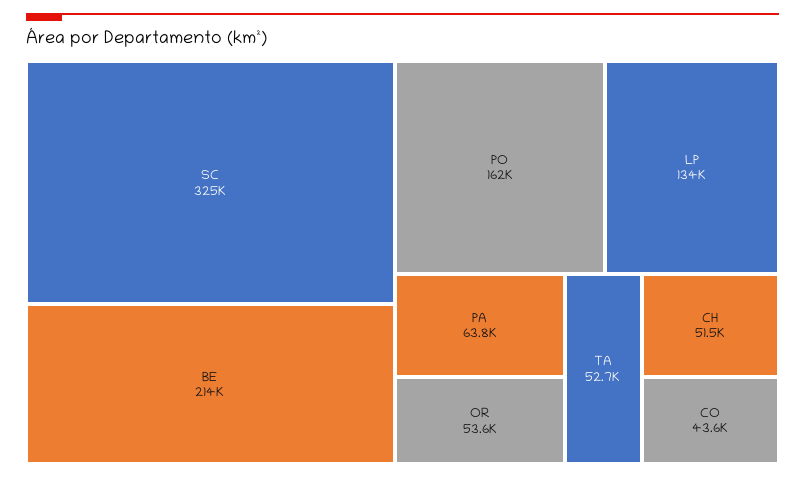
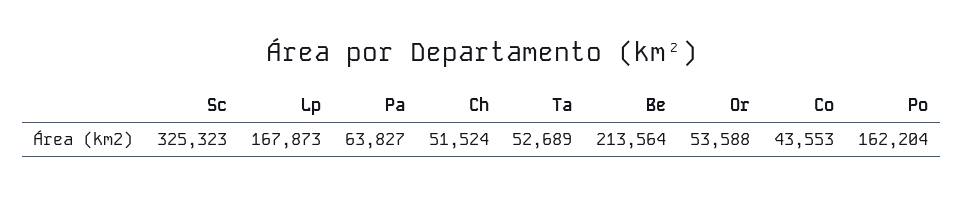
  {
    "SC": 325323,
    "BE": 213564,
    "PO": 162204,
-   "LP": 134000,
+   "LP": 167873,
    "PA": 63827,
    "OR": 53588,
    "TA": 52689,
    "CH": 51524,
    "CO": 43553
  }

